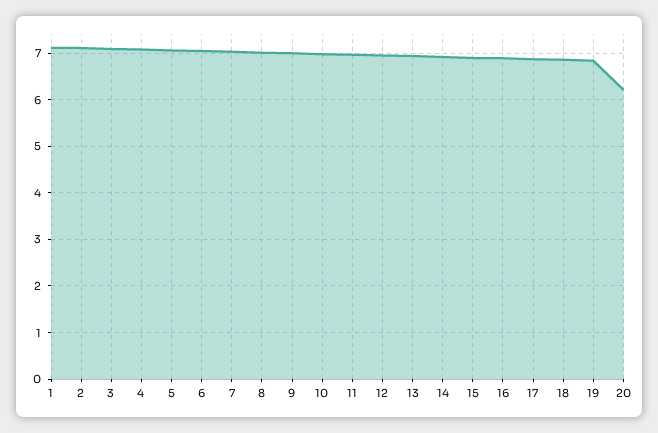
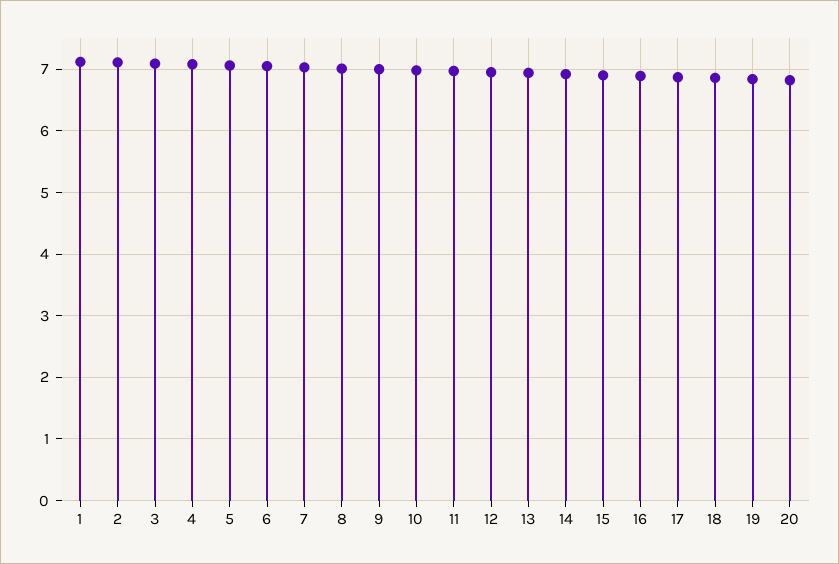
  {
    "1": 7.1,
    "2": 7.1,
    "3": 7.1,
    "4": 7.1,
    "5": 7.1,
    "6": 7.1,
    "7": 7,
    "8": 7,
    "9": 7,
    "10": 7,
    "11": 7,
    "12": 7,
    "13": 6.9,
    "14": 6.9,
    "15": 6.9,
    "16": 6.9,
    "17": 6.9,
    "18": 6.9,
    "19": 6.8,
-   "20": 6.2
+   "20": 6.8
  }

